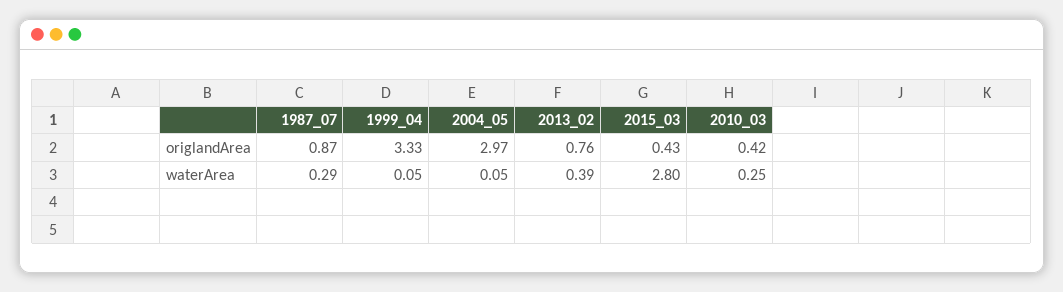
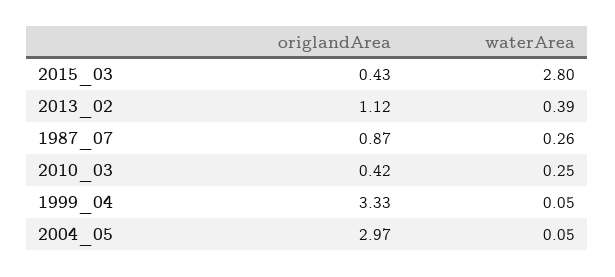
  {
    "1987_07": {
      "origlandArea": 0.87,
-     "waterArea": 0.29
+     "waterArea": 0.26
    },
    "1999_04": {
      "origlandArea": 3.33,
      "waterArea": 0.05
    },
    "2004_05": {
      "origlandArea": 2.97,
      "waterArea": 0.05
    },
    "2013_02": {
-     "origlandArea": 0.76,
+     "origlandArea": 1.12,
      "waterArea": 0.39
    },
    "2015_03": {
      "origlandArea": 0.43,
      "waterArea": 2.8
    },
    "2010_03": {
      "origlandArea": 0.42,
      "waterArea": 0.25
    }
  }

